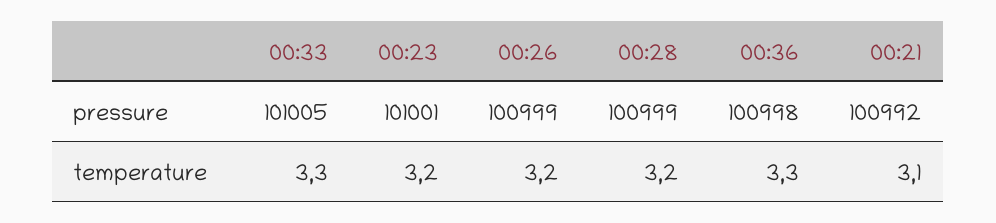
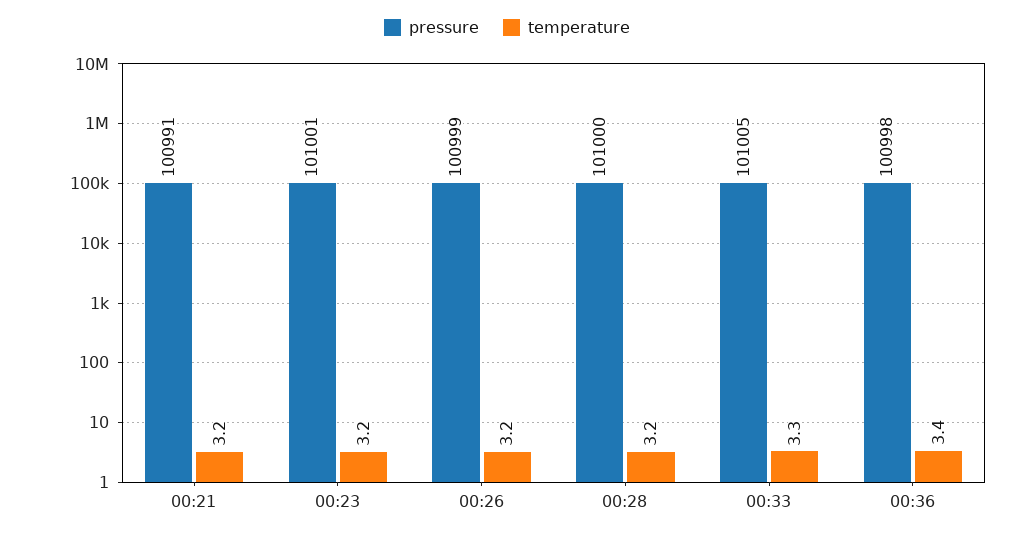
  {
    "pressure": {
      "00:33": 101005,
      "00:23": 101001,
      "00:26": 100999,
-     "00:28": 100999,
+     "00:28": 101000,
      "00:36": 100998,
-     "00:21": 100992
+     "00:21": 100991
    },
    "temperature": {
      "00:33": 3.3,
      "00:23": 3.2,
      "00:26": 3.2,
      "00:28": 3.2,
-     "00:36": 3.3,
+     "00:36": 3.4,
-     "00:21": 3.1
+     "00:21": 3.2
    }
  }

